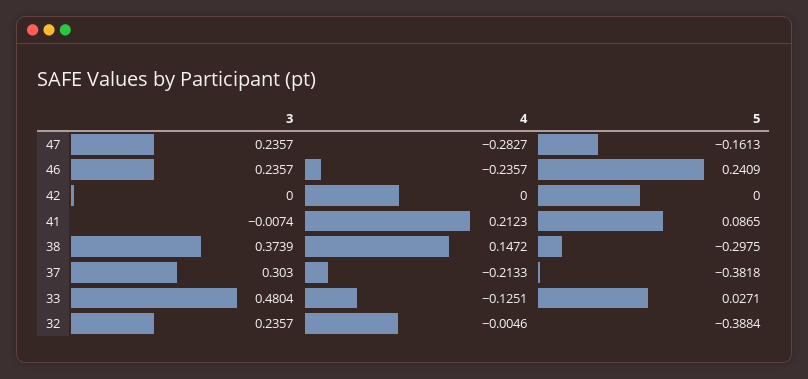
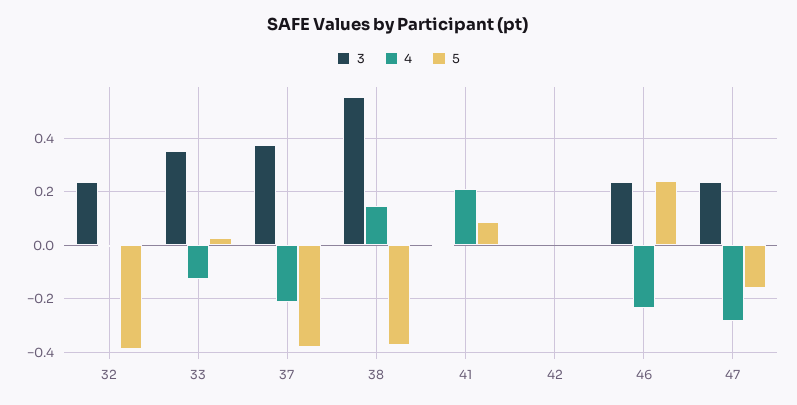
  {
    "3": {
      "47": 0.2357,
      "46": 0.2357,
      "42": 0,
      "41": -0.0074,
-     "38": 0.3739,
+     "38": 0.55,
-     "37": 0.303,
+     "37": 0.375,
-     "33": 0.4804,
+     "33": 0.35,
      "32": 0.2357
    },
    "4": {
      "47": -0.2827,
      "46": -0.2357,
      "42": 0,
      "41": 0.2123,
      "38": 0.1472,
      "37": -0.2133,
      "33": -0.1251,
      "32": -0.0046
    },
    "5": {
      "47": -0.1613,
      "46": 0.2409,
      "42": 0,
      "41": 0.0865,
-     "38": -0.2975,
+     "38": -0.375,
      "37": -0.3818,
      "33": 0.0271,
      "32": -0.3884
    }
  }

